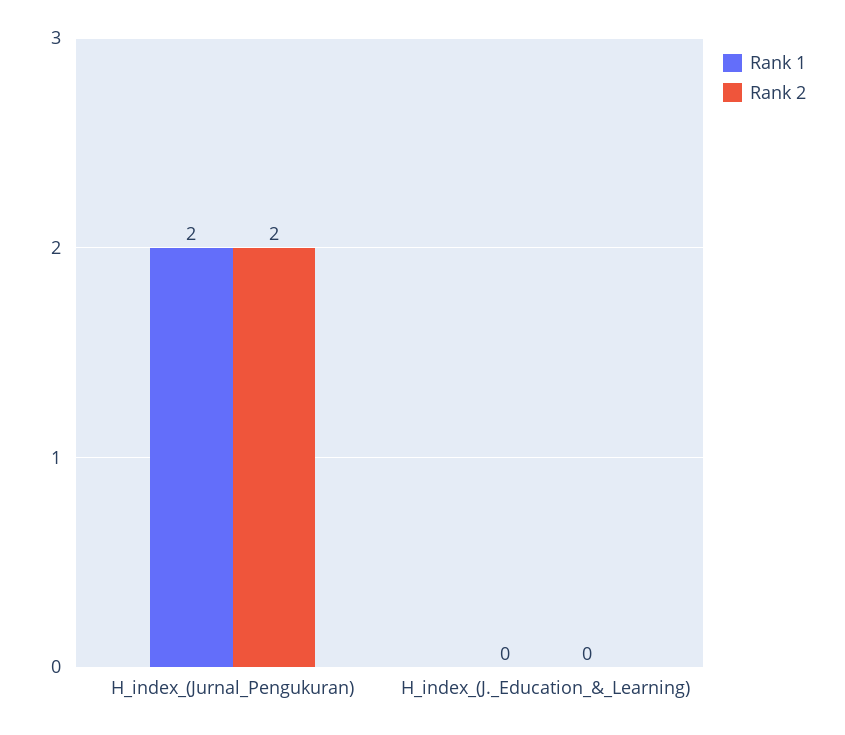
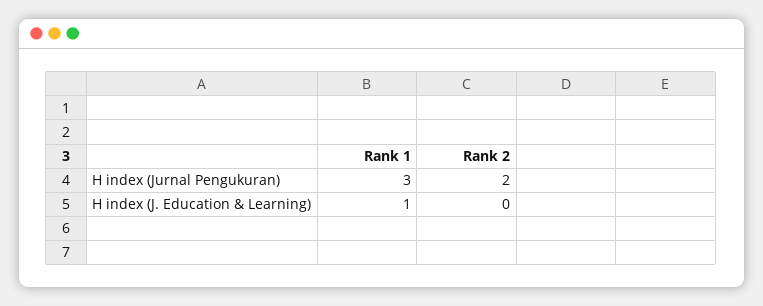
  {
    "Rank 1": {
-     "H_index_(Jurnal_Pengukuran)": 2,
+     "H_index_(Jurnal_Pengukuran)": 3,
-     "H_index_(J._Education_&_Learning)": 0
+     "H_index_(J._Education_&_Learning)": 1
    },
    "Rank 2": {
      "H_index_(Jurnal_Pengukuran)": 2,
      "H_index_(J._Education_&_Learning)": 0
    }
  }

